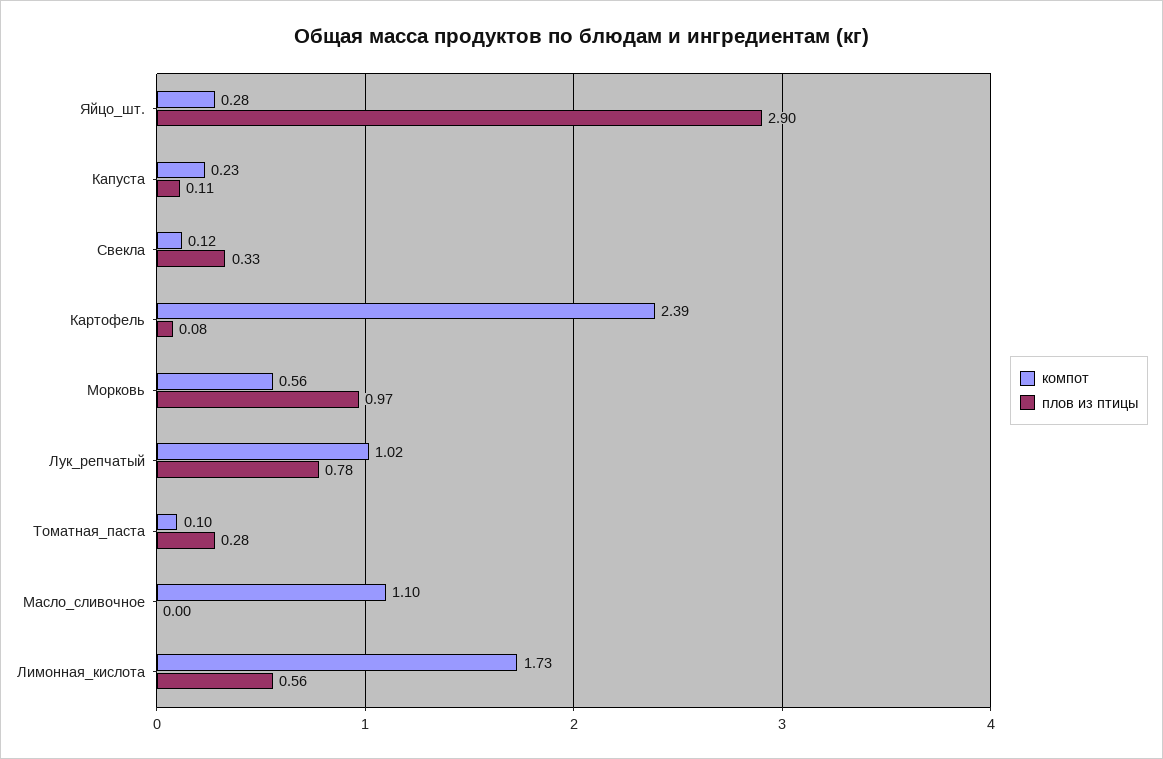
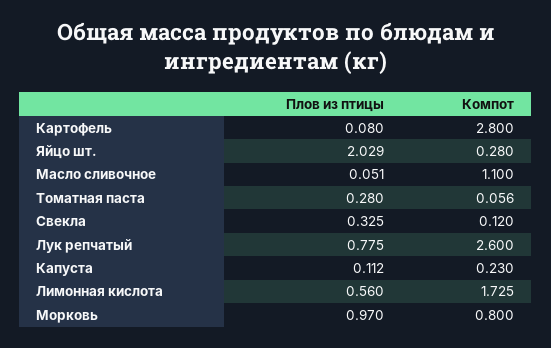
  {
    "компот": {
      "Яйцо_шт.": 0.28,
      "Капуста": 0.23,
      "Свекла": 0.12,
-     "Картофель": 2.39,
+     "Картофель": 2.8,
-     "Морковь": 0.56,
+     "Морковь": 0.8,
-     "Лук_репчатый": 1.02,
+     "Лук_репчатый": 2.6,
-     "Томатная_паста": 0.1,
+     "Томатная_паста": 0.056,
      "Масло_сливочное": 1.1,
      "Лимонная_кислота": 1.725
    },
    "плов из птицы": {
-     "Яйцо_шт.": 2.9,
+     "Яйцо_шт.": 2.029,
      "Капуста": 0.112,
      "Свекла": 0.325,
      "Картофель": 0.08,
      "Морковь": 0.97,
      "Лук_репчатый": 0.775,
      "Томатная_паста": 0.28,
-     "Масло_сливочное": 0,
+     "Масло_сливочное": 0.051,
      "Лимонная_кислота": 0.56
    }
  }

